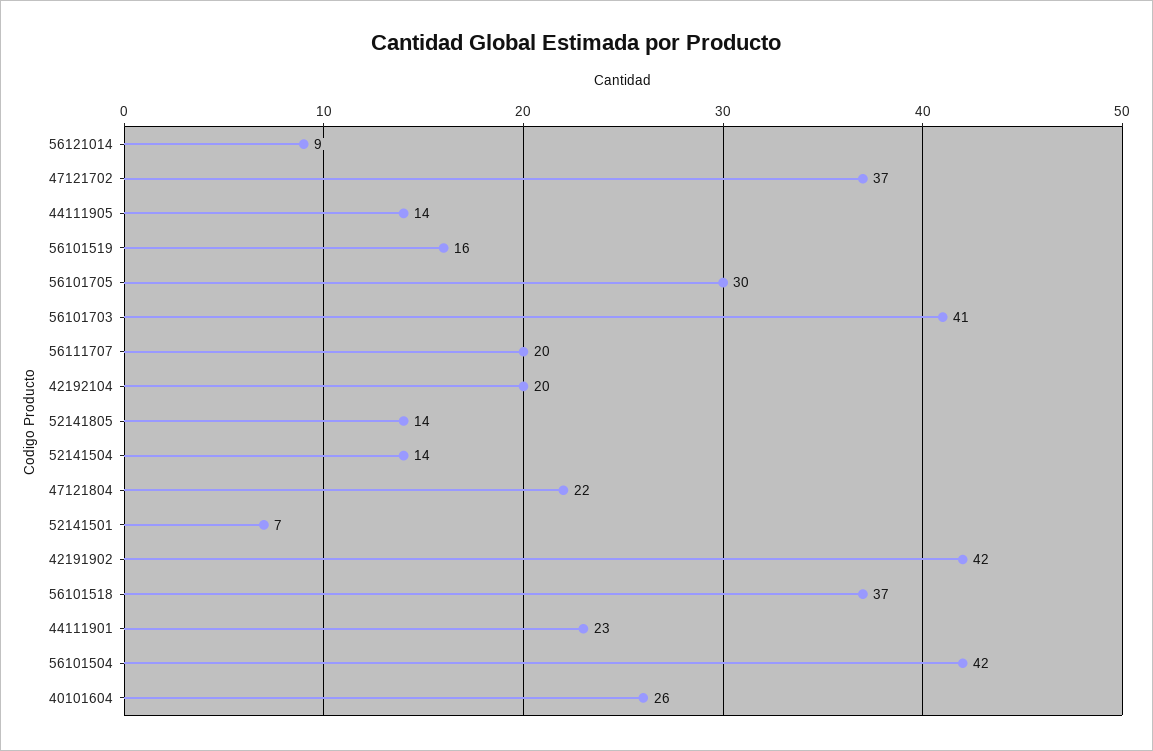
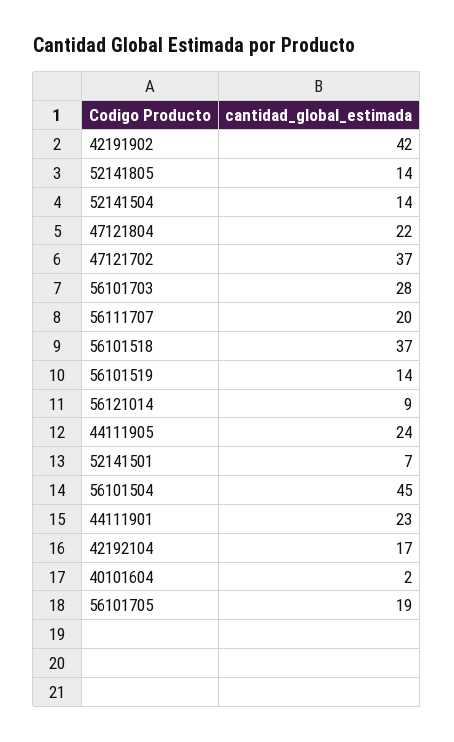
  {
    "56121014": 9,
    "47121702": 37,
-   "44111905": 14,
+   "44111905": 24,
-   "56101519": 16,
+   "56101519": 14,
-   "56101705": 30,
+   "56101705": 19,
-   "56101703": 41,
+   "56101703": 28,
    "56111707": 20,
-   "42192104": 20,
+   "42192104": 17,
    "52141805": 14,
    "52141504": 14,
    "47121804": 22,
    "52141501": 7,
    "42191902": 42,
    "56101518": 37,
    "44111901": 23,
-   "56101504": 42,
+   "56101504": 45,
-   "40101604": 26
+   "40101604": 2
  }

